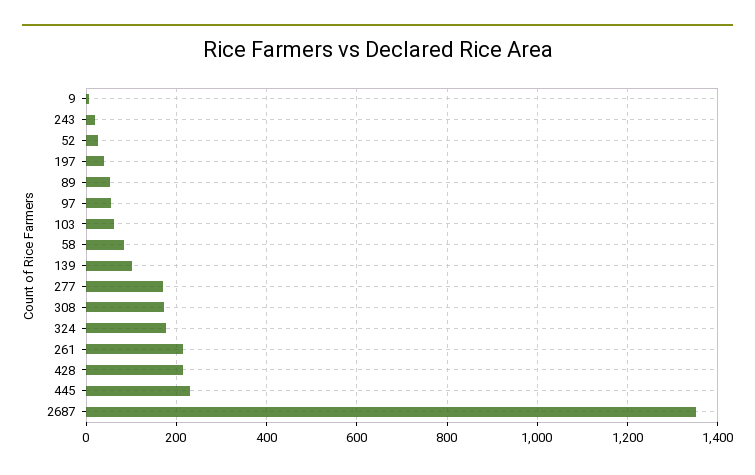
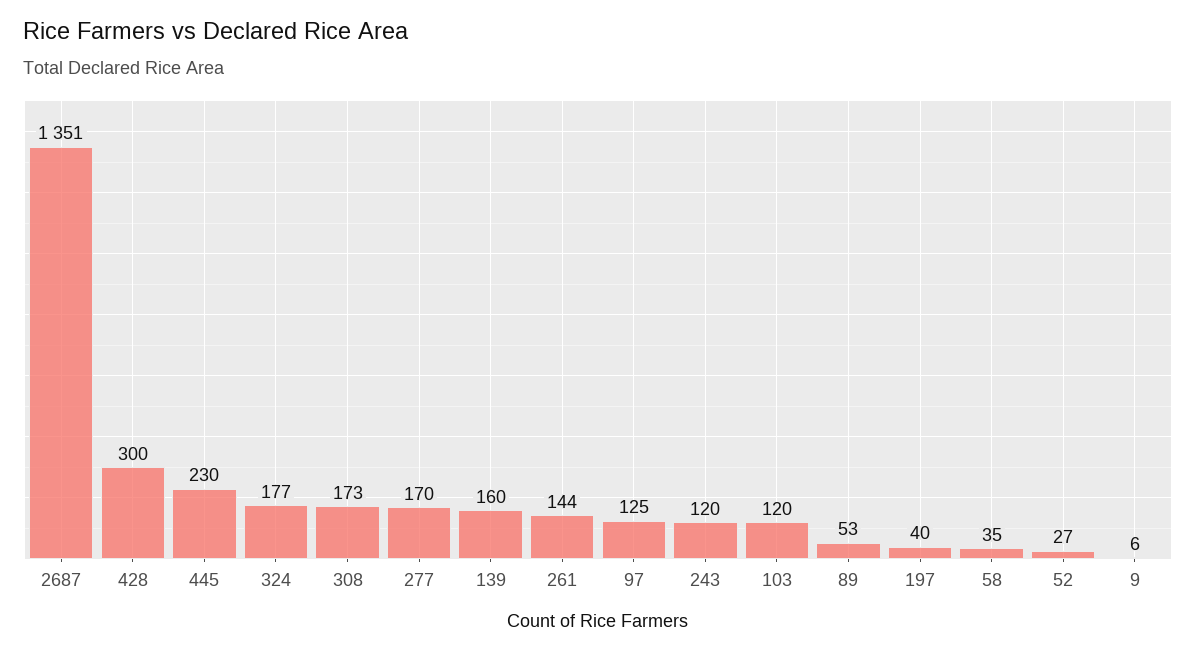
  {
    "9": 6,
-   "243": 20,
+   "243": 120,
    "52": 27,
    "197": 40,
    "89": 53,
-   "97": 60,
+   "97": 125,
-   "103": 60,
+   "103": 120,
-   "58": 80,
+   "58": 35,
-   "139": 100,
+   "139": 160,
    "277": 170,
    "308": 173,
    "324": 177,
-   "261": 220,
+   "261": 144,
-   "428": 220,
+   "428": 300,
    "445": 230,
    "2687": 1351
  }

